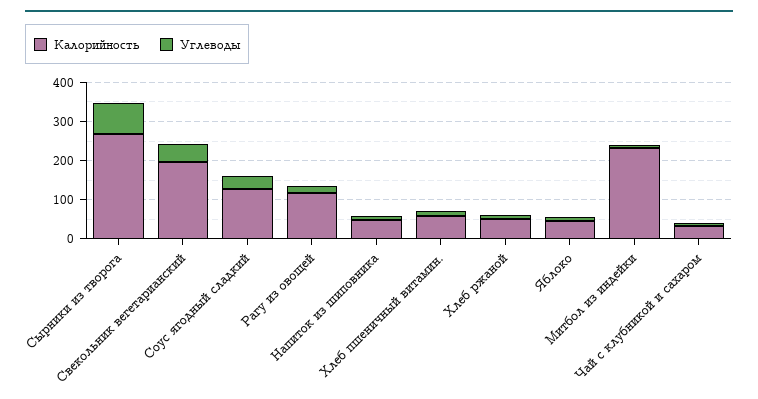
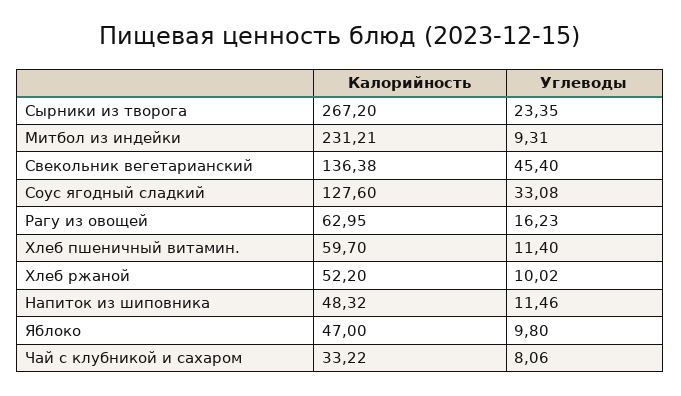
  {
    "Калорийность": {
      "Сырники из творога": 267.2,
-     "Свекольник вегетарианский": 200,
+     "Свекольник вегетарианский": 136.38,
      "Соус ягодный сладкий": 127.6,
-     "Рагу из овощей": 125,
+     "Рагу из овощей": 62.95,
      "Напиток из шиповника": 48.32,
      "Хлеб пшеничный витамин.": 59.7,
      "Хлеб ржаной": 52.2,
      "Яблоко": 47,
      "Митбол из индейки": 231.21,
      "Чай с клубникой и сахаром": 33.22
    },
    "Углеводы": {
-     "Сырники из творога": 75,
+     "Сырники из творога": 23.35,
      "Свекольник вегетарианский": 45.4,
      "Соус ягодный сладкий": 33.08,
      "Рагу из овощей": 16.23,
      "Напиток из шиповника": 11.46,
      "Хлеб пшеничный витамин.": 11.4,
      "Хлеб ржаной": 10.02,
      "Яблоко": 9.8,
      "Митбол из индейки": 9.31,
      "Чай с клубникой и сахаром": 8.06
    }
  }

